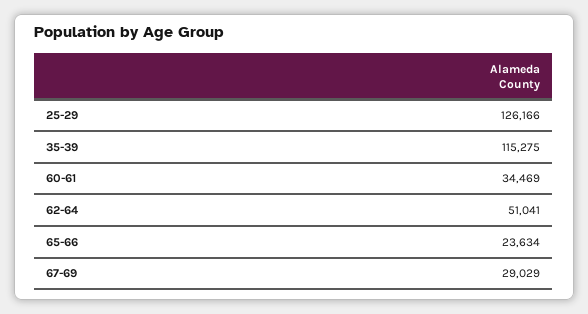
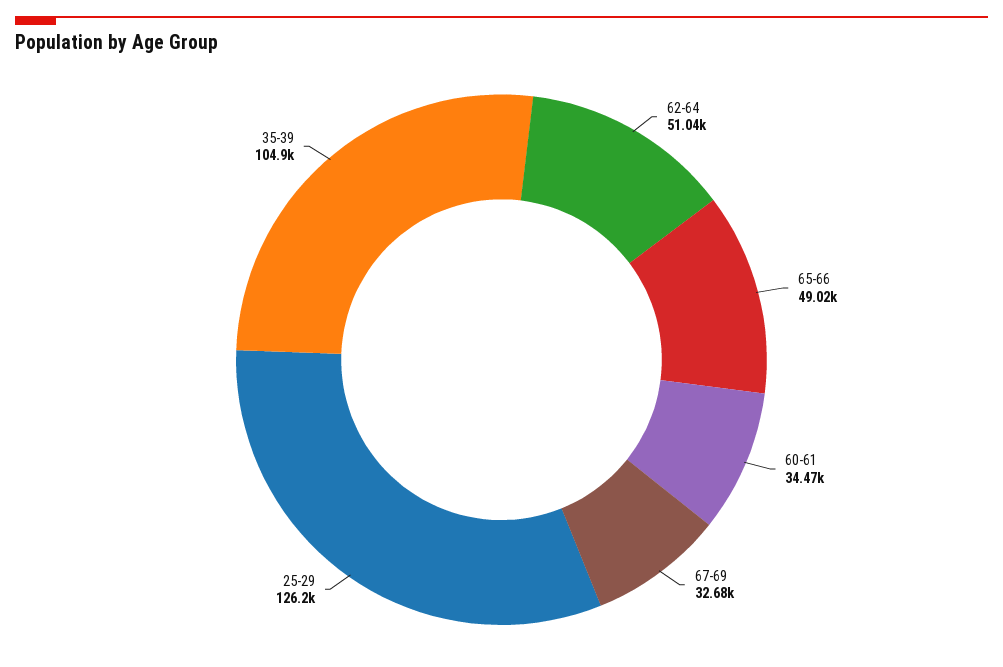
  {
    "25-29": 126166,
-   "35-39": 115275,
+   "35-39": 104900,
    "60-61": 34469,
    "62-64": 51041,
-   "65-66": 23634,
+   "65-66": 49020,
-   "67-69": 29029
+   "67-69": 32680
  }

